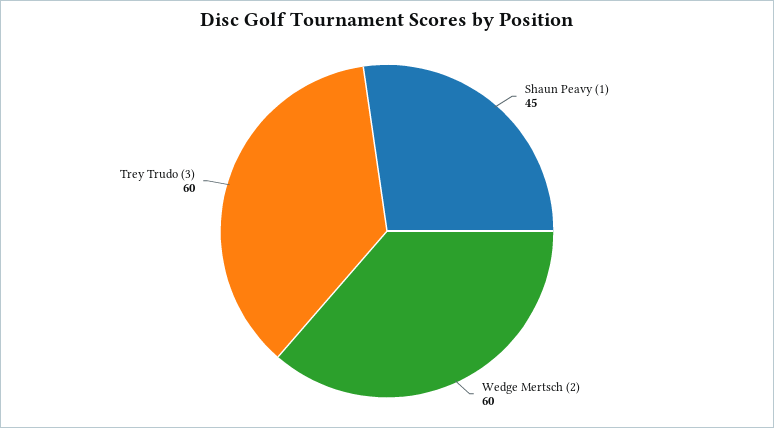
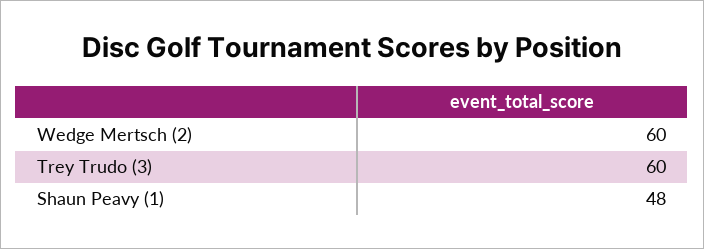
  {
-   "Shaun Peavy (1)": 45,
+   "Shaun Peavy (1)": 48,
    "Wedge Mertsch (2)": 60,
    "Trey Trudo (3)": 60
  }

